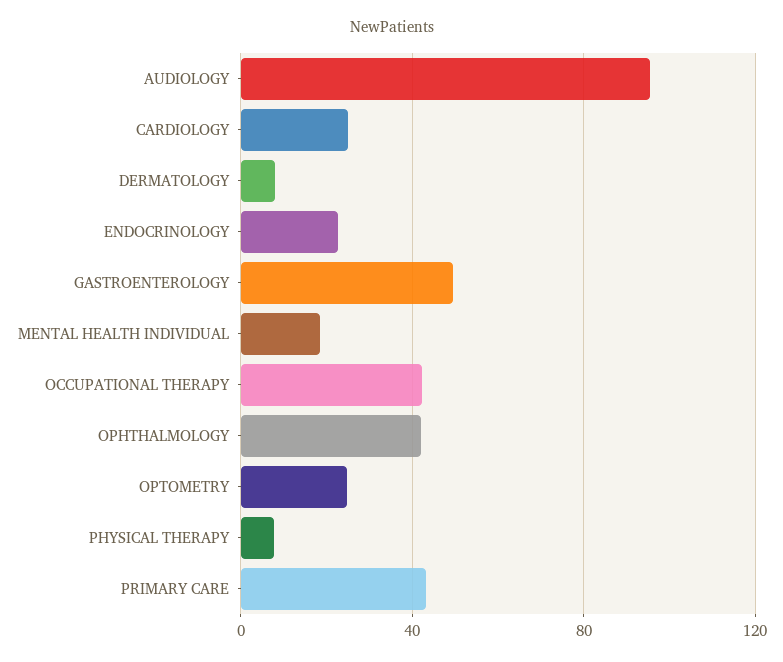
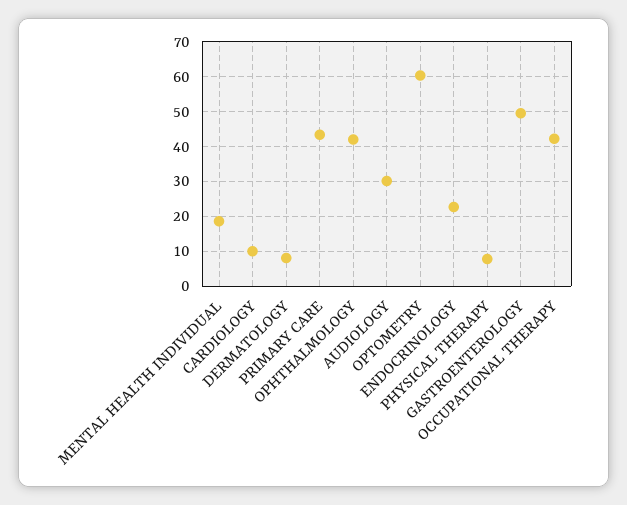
  {
-   "AUDIOLOGY": 95,
+   "AUDIOLOGY": 30,
-   "CARDIOLOGY": 25,
+   "CARDIOLOGY": 10,
    "DERMATOLOGY": 8,
    "ENDOCRINOLOGY": 22,
    "GASTROENTEROLOGY": 50,
    "MENTAL HEALTH INDIVIDUAL": 18,
    "OCCUPATIONAL THERAPY": 42,
    "OPHTHALMOLOGY": 42,
-   "OPTOMETRY": 25,
+   "OPTOMETRY": 60,
    "PHYSICAL THERAPY": 8,
    "PRIMARY CARE": 44
  }

